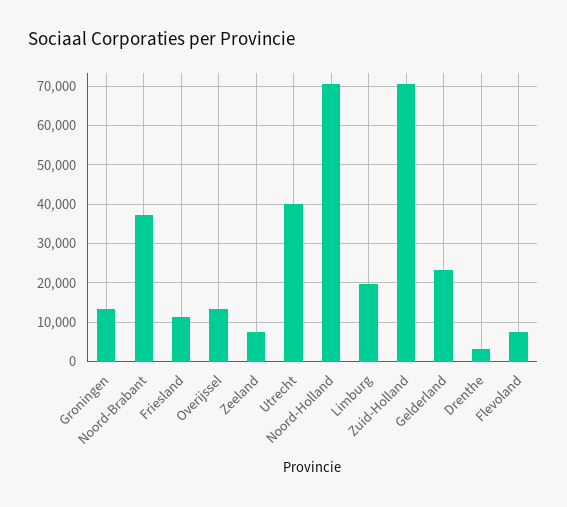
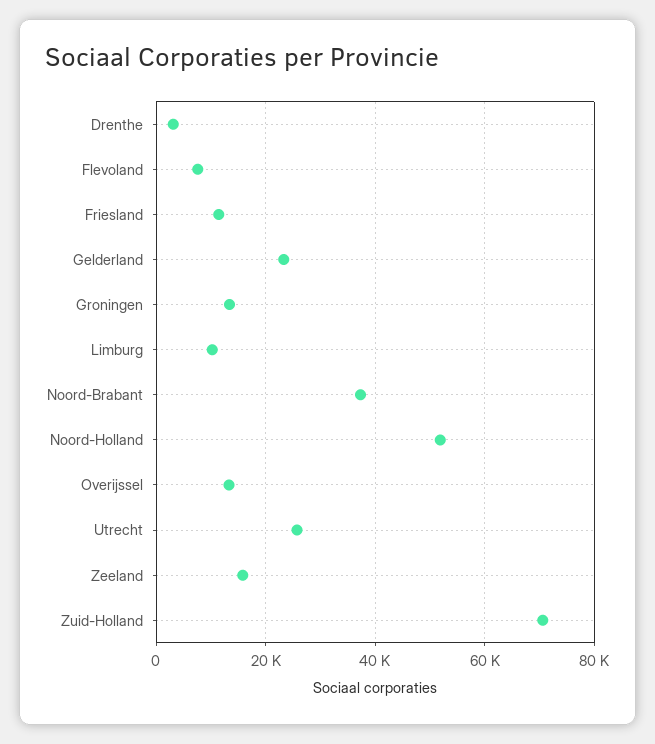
  {
    "Groningen": 14000,
    "Noord-Brabant": 38000,
    "Friesland": 12000,
    "Overijssel": 14000,
-   "Zeeland": 8000,
+   "Zeeland": 16000,
-   "Utrecht": 40000,
+   "Utrecht": 26000,
-   "Noord-Holland": 70000,
+   "Noord-Holland": 52000,
-   "Limburg": 20000,
+   "Limburg": 10000,
    "Zuid-Holland": 70000,
    "Gelderland": 24000,
    "Drenthe": 4000,
    "Flevoland": 8000
  }

